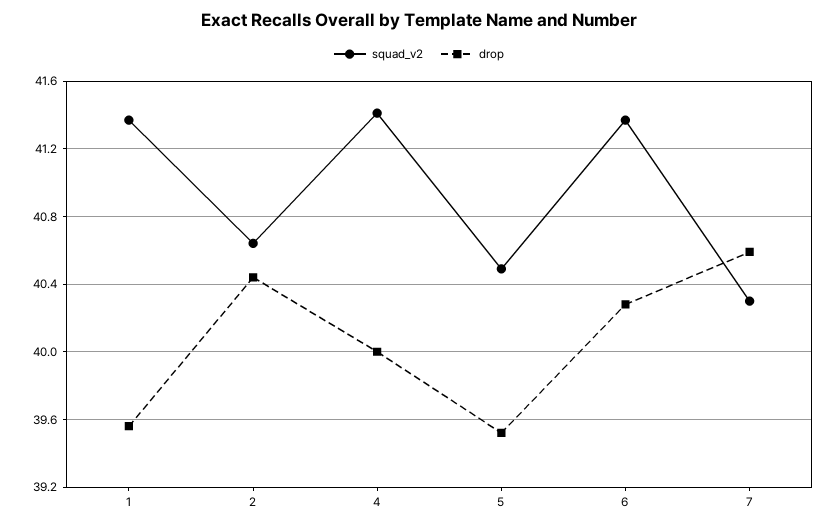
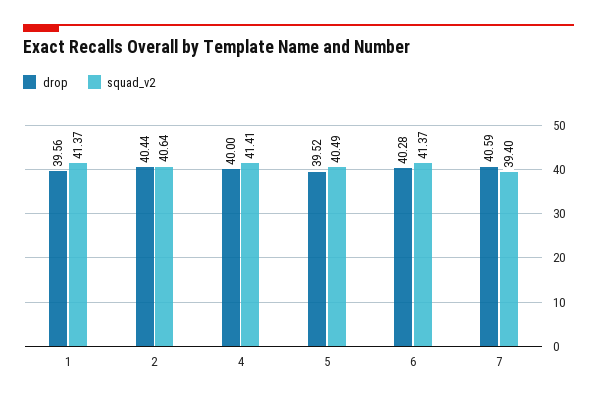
  {
    "squad_v2": {
      "1": 41.37,
      "2": 40.64,
      "4": 41.41,
      "5": 40.49,
      "6": 41.37,
-     "7": 40.3
+     "7": 39.4
    },
    "drop": {
      "1": 39.56,
      "2": 40.44,
      "4": 40,
      "5": 39.52,
      "6": 40.28,
      "7": 40.59
    }
  }

